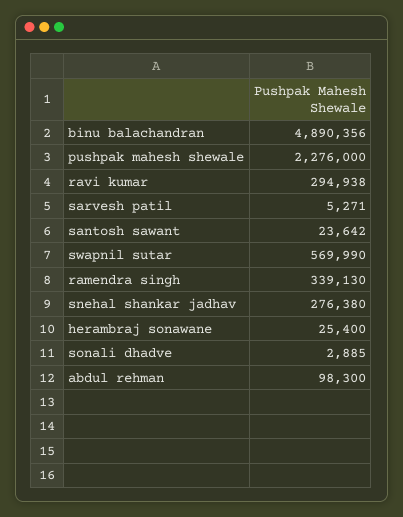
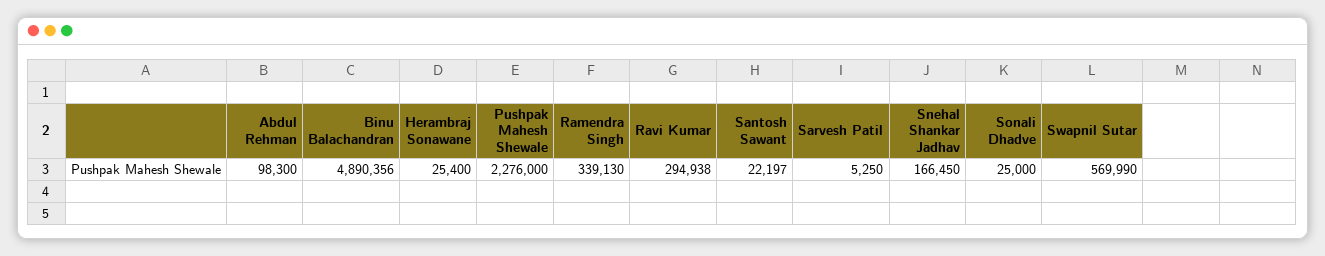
  {
    "binu balachandran": 4890356,
    "pushpak mahesh shewale": 2276000,
    "ravi kumar": 294938,
-   "sarvesh patil": 5271,
+   "sarvesh patil": 5250,
-   "santosh sawant": 23642,
+   "santosh sawant": 22197,
    "swapnil sutar": 569990,
    "ramendra singh": 339130,
-   "snehal shankar jadhav": 276380,
+   "snehal shankar jadhav": 166450,
    "herambraj sonawane": 25400,
-   "sonali dhadve": 2885,
+   "sonali dhadve": 25000,
    "abdul rehman": 98300
  }

